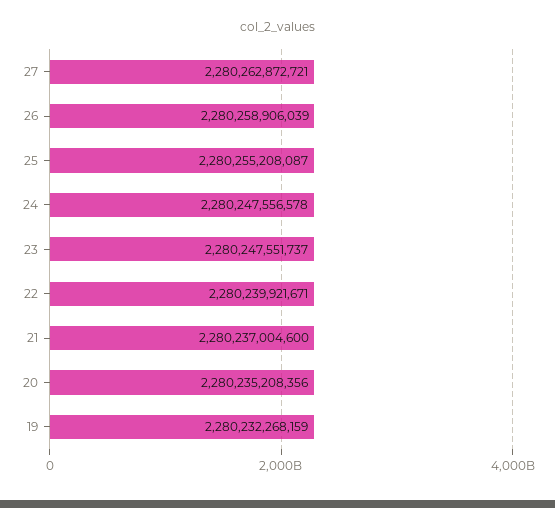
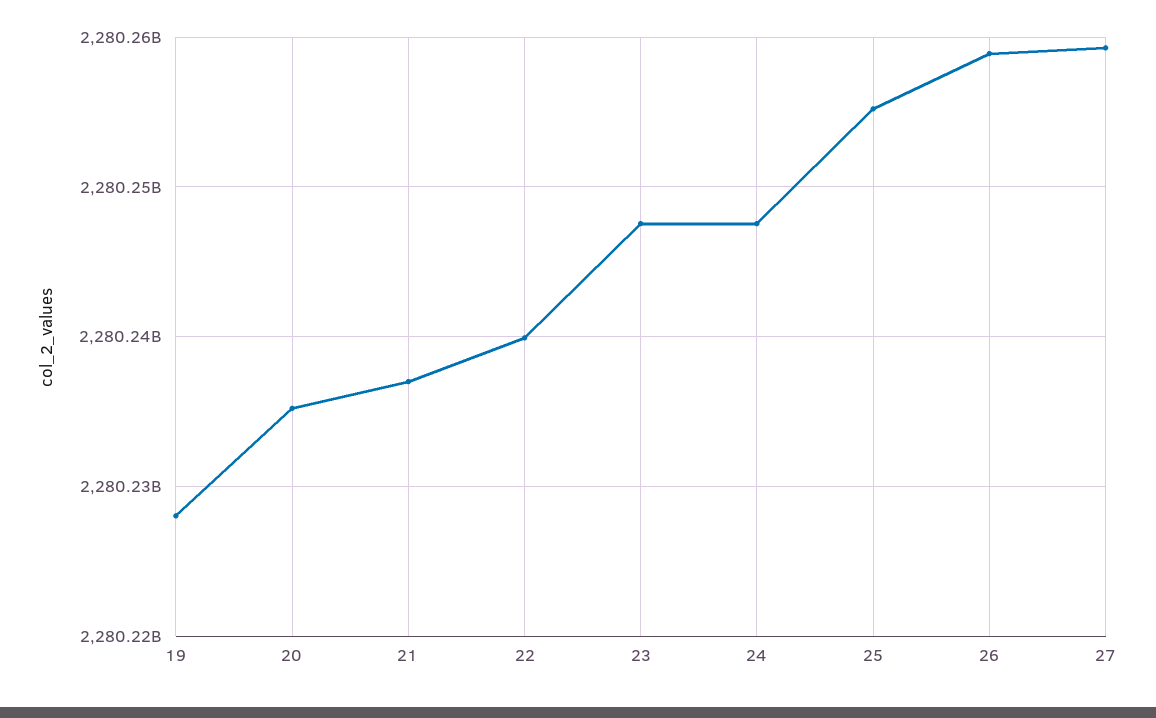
  {
-   "27": 2280262872721,
+   "27": 2280259000000,
    "26": 2280258906039,
    "25": 2280255208087,
    "24": 2280247556578,
    "23": 2280247551737,
    "22": 2280239921671,
    "21": 2280237004600,
    "20": 2280235208356,
-   "19": 2280232268159
+   "19": 2280228000000
  }

